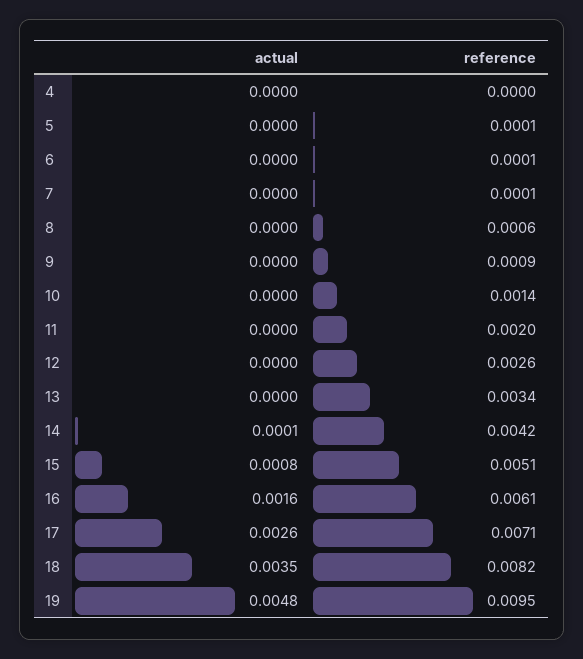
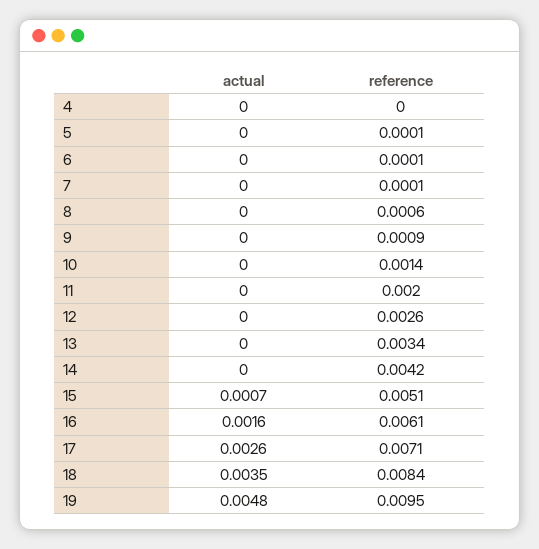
  {
    "actual": {
      "4": 0,
      "5": 0,
      "6": 0,
      "7": 0,
      "8": 0,
      "9": 0,
      "10": 0,
      "11": 0,
      "12": 0,
      "13": 0,
-     "14": 0.0001,
+     "14": 0,
-     "15": 0.0008,
+     "15": 0.0007,
      "16": 0.0016,
      "17": 0.0026,
      "18": 0.0035,
      "19": 0.0048
    },
    "reference": {
      "4": 0,
      "5": 0.0001,
      "6": 0.0001,
      "7": 0.0001,
      "8": 0.0006,
      "9": 0.0009,
      "10": 0.0014,
      "11": 0.002,
      "12": 0.0026,
      "13": 0.0034,
      "14": 0.0042,
      "15": 0.0051,
      "16": 0.0061,
      "17": 0.0071,
-     "18": 0.0082,
+     "18": 0.0084,
      "19": 0.0095
    }
  }

